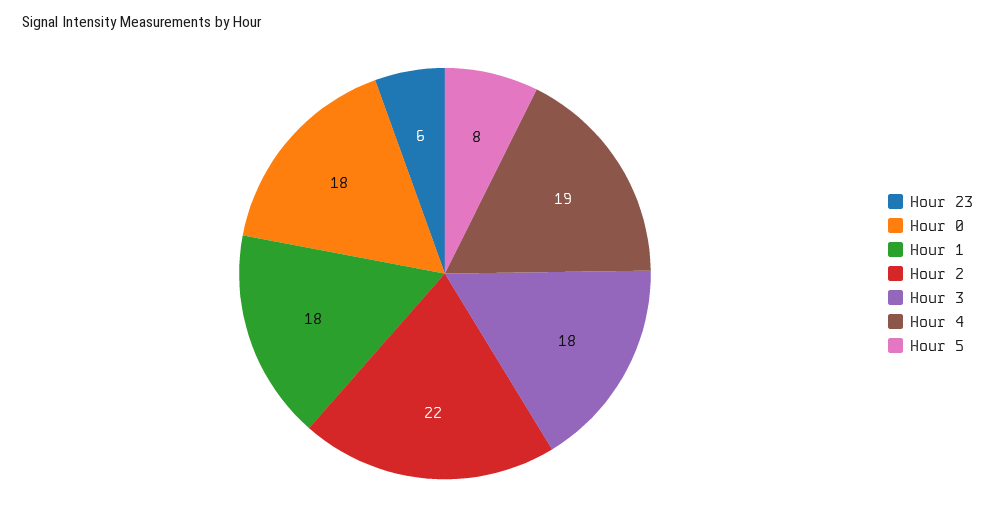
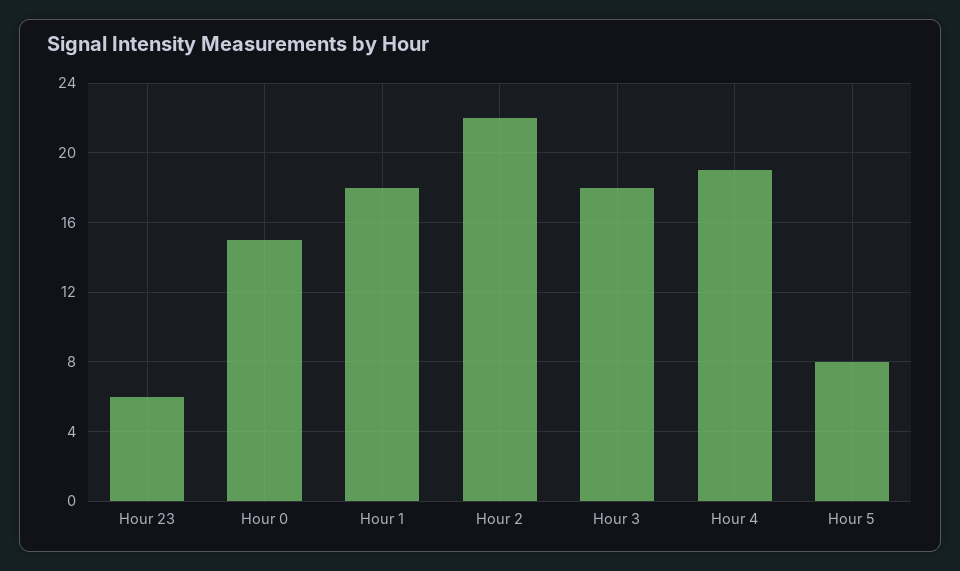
  {
    "Hour 23": 6,
-   "Hour 0": 18,
+   "Hour 0": 15,
    "Hour 1": 18,
    "Hour 2": 22,
    "Hour 3": 18,
    "Hour 4": 19,
    "Hour 5": 8
  }

